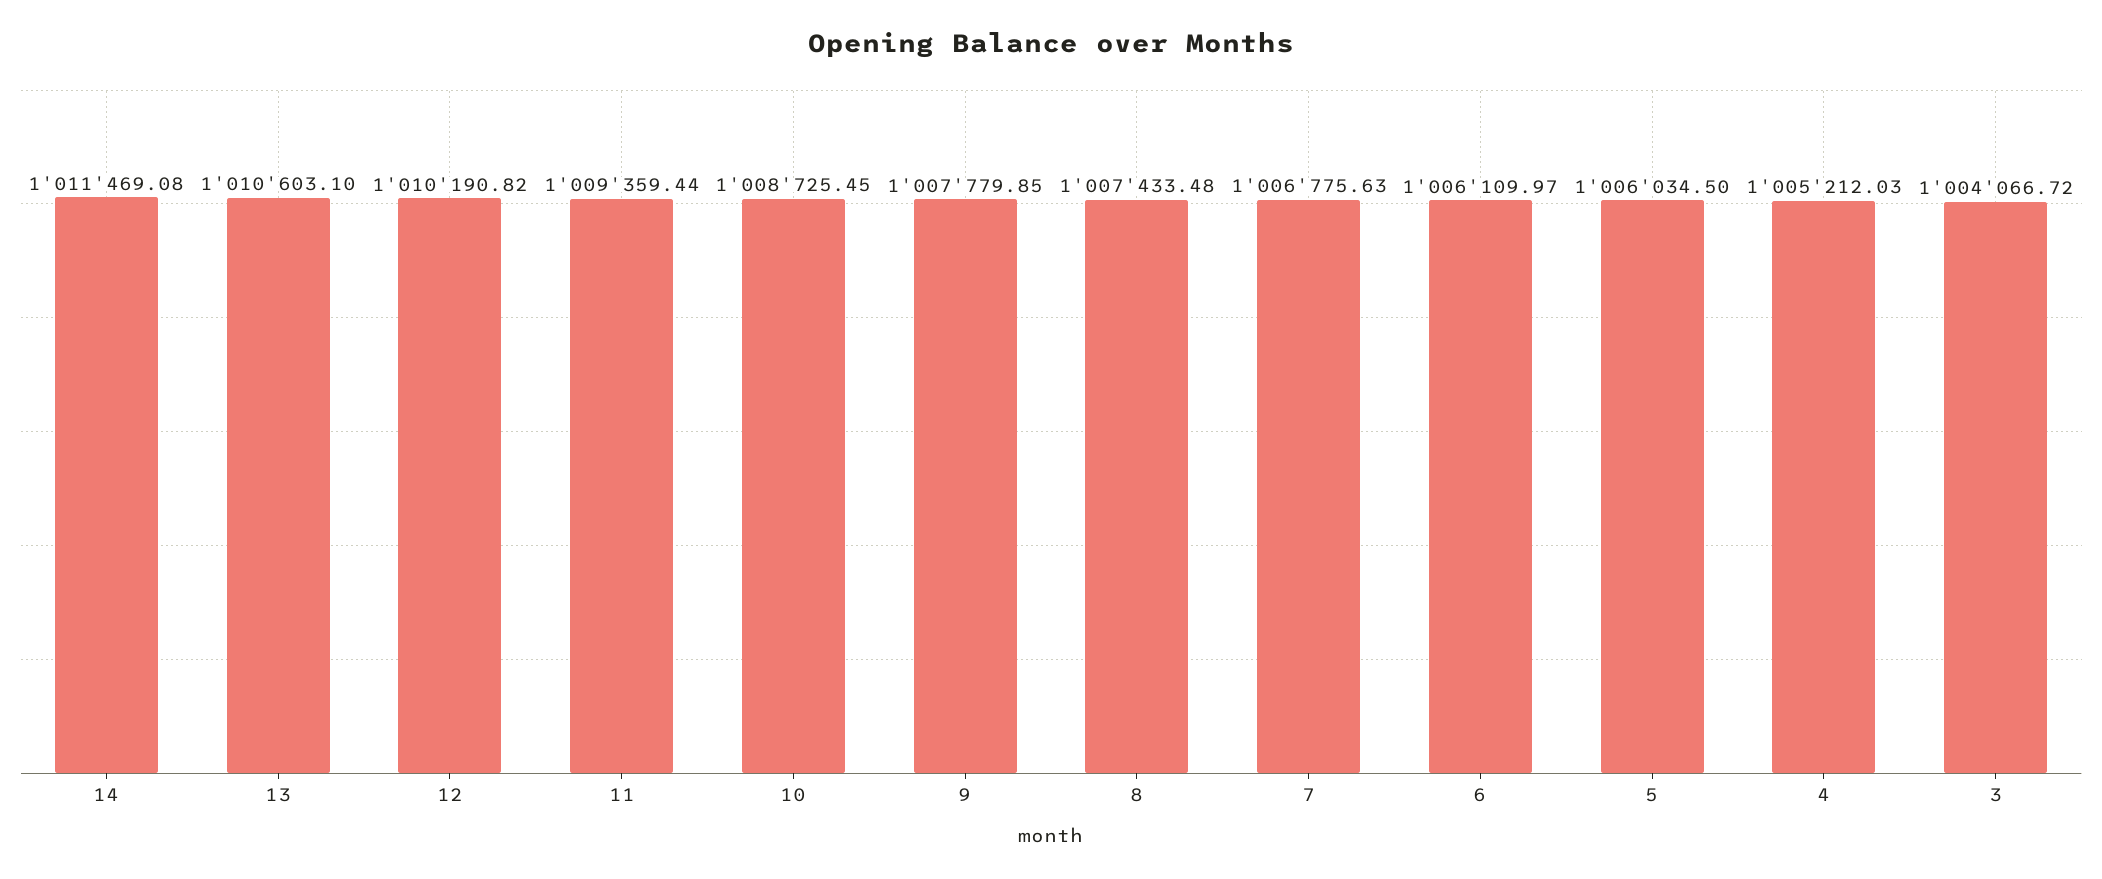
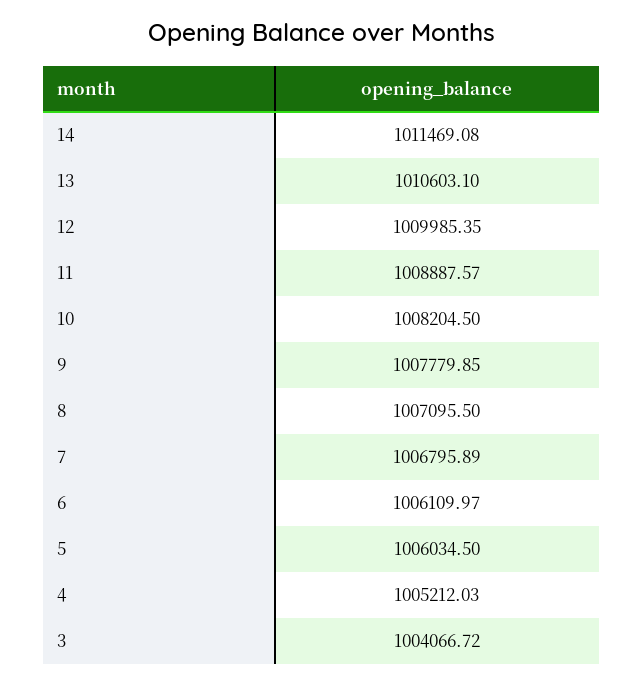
  {
    "14": 1011469.08,
    "13": 1010603.1,
-   "12": 1010190.82,
+   "12": 1009985.35,
-   "11": 1009359.44,
+   "11": 1008887.57,
-   "10": 1008725.45,
+   "10": 1008204.5,
    "9": 1007779.85,
-   "8": 1007433.48,
+   "8": 1007095.5,
-   "7": 1006775.63,
+   "7": 1006795.89,
    "6": 1006109.97,
    "5": 1006034.5,
    "4": 1005212.03,
    "3": 1004066.72
  }

